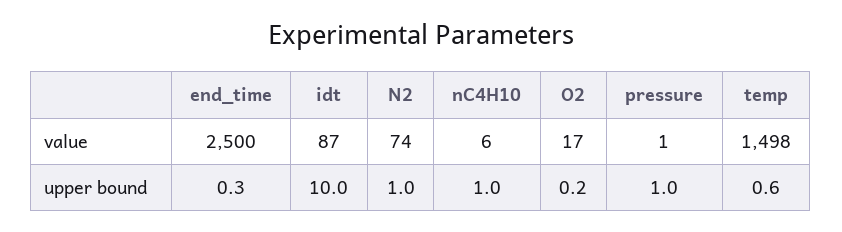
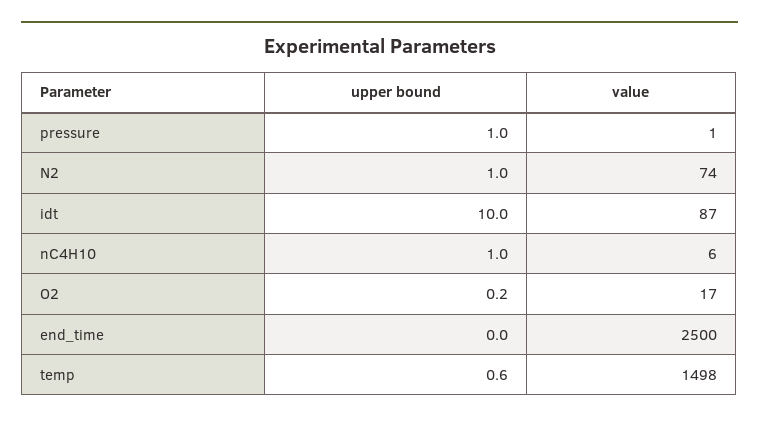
  {
    "end_time": {
      "value": 2500,
-     "upper bound": 0.3
+     "upper bound": 0
    },
    "idt": {
      "value": 87,
      "upper bound": 10
    },
    "N2": {
      "value": 74,
      "upper bound": 1
    },
    "nC4H10": {
      "value": 6,
      "upper bound": 1
    },
    "O2": {
      "value": 17,
      "upper bound": 0.2
    },
    "pressure": {
      "value": 1,
      "upper bound": 1
    },
    "temp": {
      "value": 1498,
      "upper bound": 0.6
    }
  }

